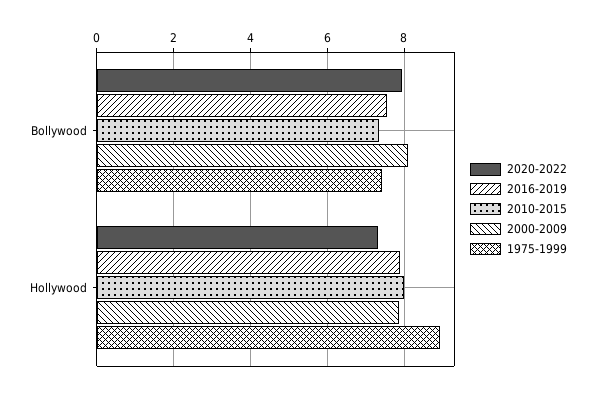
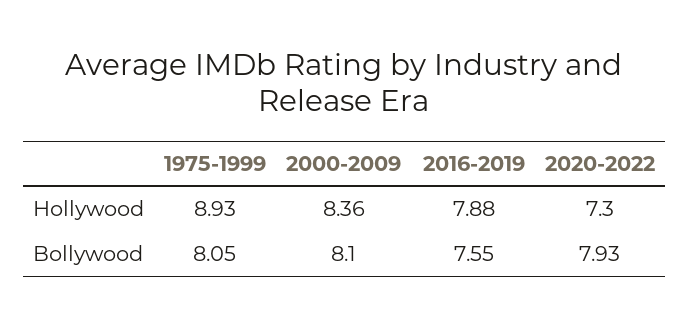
  {
    "2020-2022": {
      "Bollywood": 7.93,
      "Hollywood": 7.3
    },
    "2016-2019": {
      "Bollywood": 7.55,
      "Hollywood": 7.88
    },
-   "2010-2015": {
-     "Bollywood": 7.4,
-     "Hollywood": 8
-   },
    "2000-2009": {
      "Bollywood": 8.1,
-     "Hollywood": 7.8
+     "Hollywood": 8.36
    },
    "1975-1999": {
-     "Bollywood": 7.4,
+     "Bollywood": 8.05,
      "Hollywood": 8.93
    }
  }

